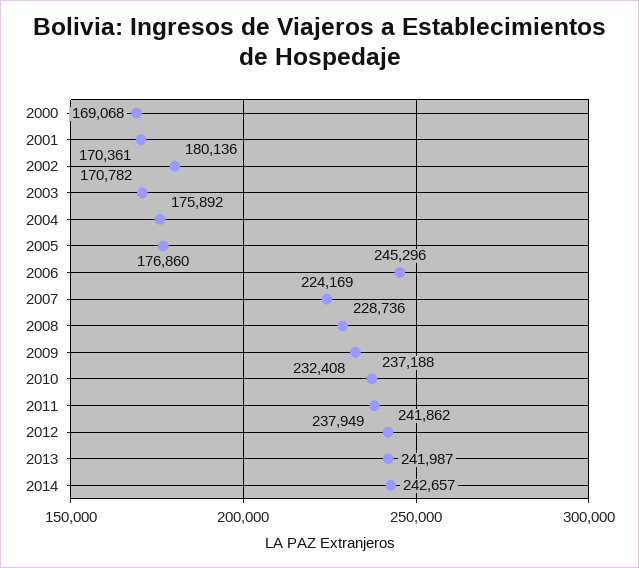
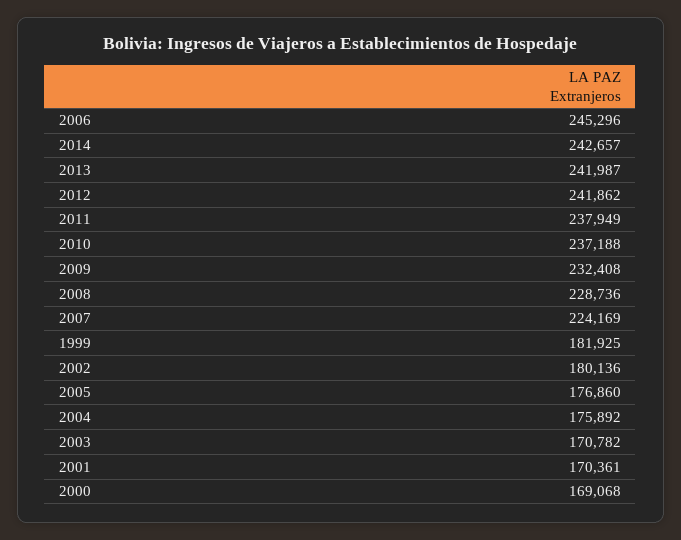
  {
    "2000": 169068,
    "2001": 170361,
    "2002": 180136,
    "2003": 170782,
    "2004": 175892,
    "2005": 176860,
    "2006": 245296,
    "2007": 224169,
    "2008": 228736,
    "2009": 232408,
    "2010": 237188,
    "2011": 237949,
    "2012": 241862,
    "2013": 241987,
-   "2014": 242657
+   "2014": 242657,
+   "1999": 181925
  }

